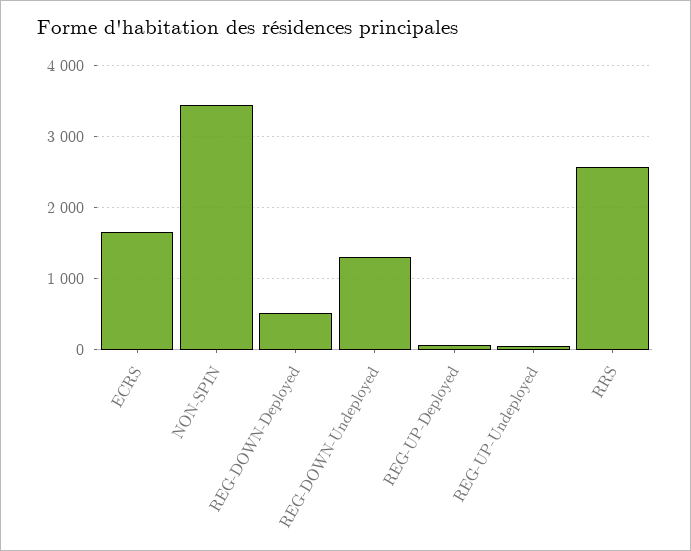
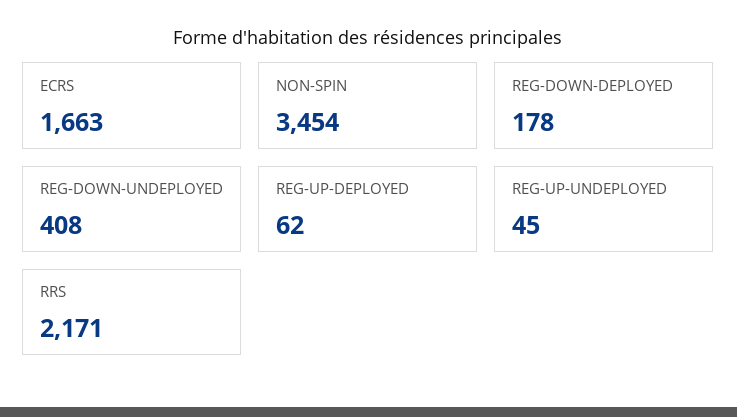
  {
    "ECRS": 1663,
    "NON-SPIN": 3454,
-   "REG-DOWN-Deployed": 500,
+   "REG-DOWN-Deployed": 178,
-   "REG-DOWN-Undeployed": 1300,
+   "REG-DOWN-Undeployed": 408,
    "REG-UP-Deployed": 62,
    "REG-UP-Undeployed": 45,
-   "RRS": 2600
+   "RRS": 2171
  }

